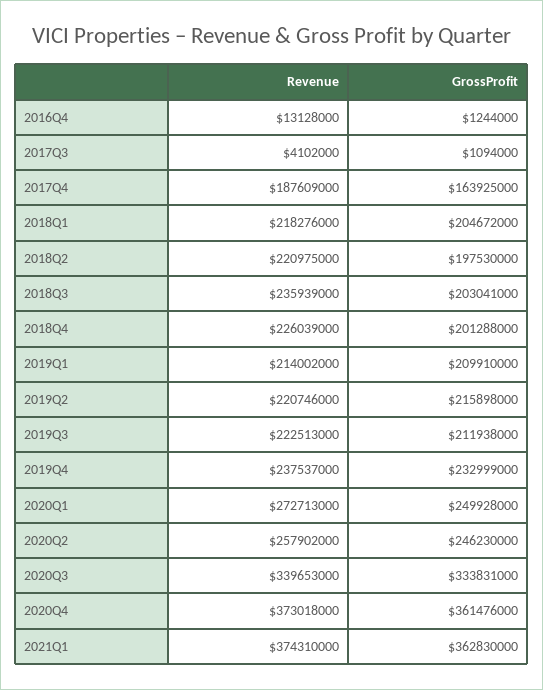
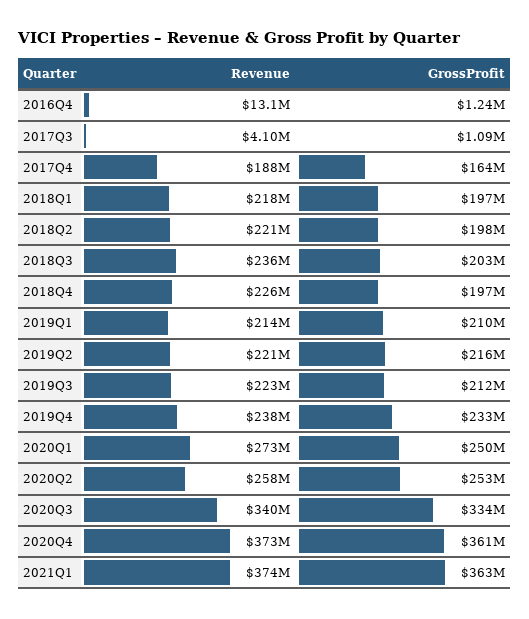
  {
    "Revenue": {
      "2016Q4": 13128000,
      "2017Q3": 4102000,
      "2017Q4": 187609000,
      "2018Q1": 218276000,
      "2018Q2": 220975000,
      "2018Q3": 235939000,
      "2018Q4": 226039000,
      "2019Q1": 214002000,
      "2019Q2": 220746000,
      "2019Q3": 222513000,
      "2019Q4": 237537000,
      "2020Q1": 272713000,
      "2020Q2": 257902000,
      "2020Q3": 339653000,
      "2020Q4": 373018000,
      "2021Q1": 374310000
    },
    "GrossProfit": {
      "2016Q4": 1244000,
      "2017Q3": 1094000,
      "2017Q4": 163925000,
-     "2018Q1": 204672000,
+     "2018Q1": 197000000,
      "2018Q2": 197530000,
      "2018Q3": 203041000,
-     "2018Q4": 201288000,
+     "2018Q4": 197000000,
      "2019Q1": 209910000,
      "2019Q2": 215898000,
      "2019Q3": 211938000,
      "2019Q4": 232999000,
      "2020Q1": 249928000,
-     "2020Q2": 246230000,
+     "2020Q2": 253000000,
      "2020Q3": 333831000,
      "2020Q4": 361476000,
      "2021Q1": 362830000
    }
  }

